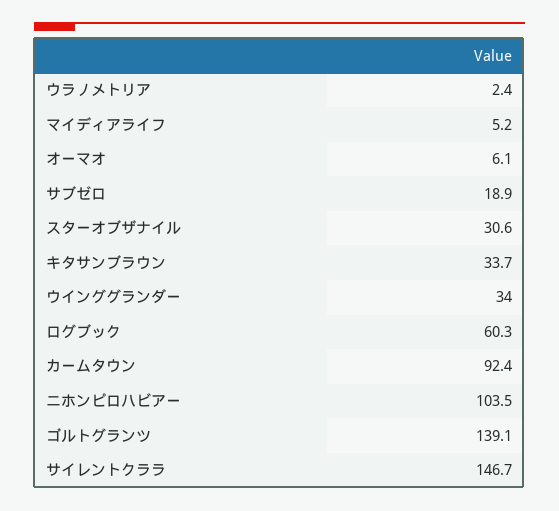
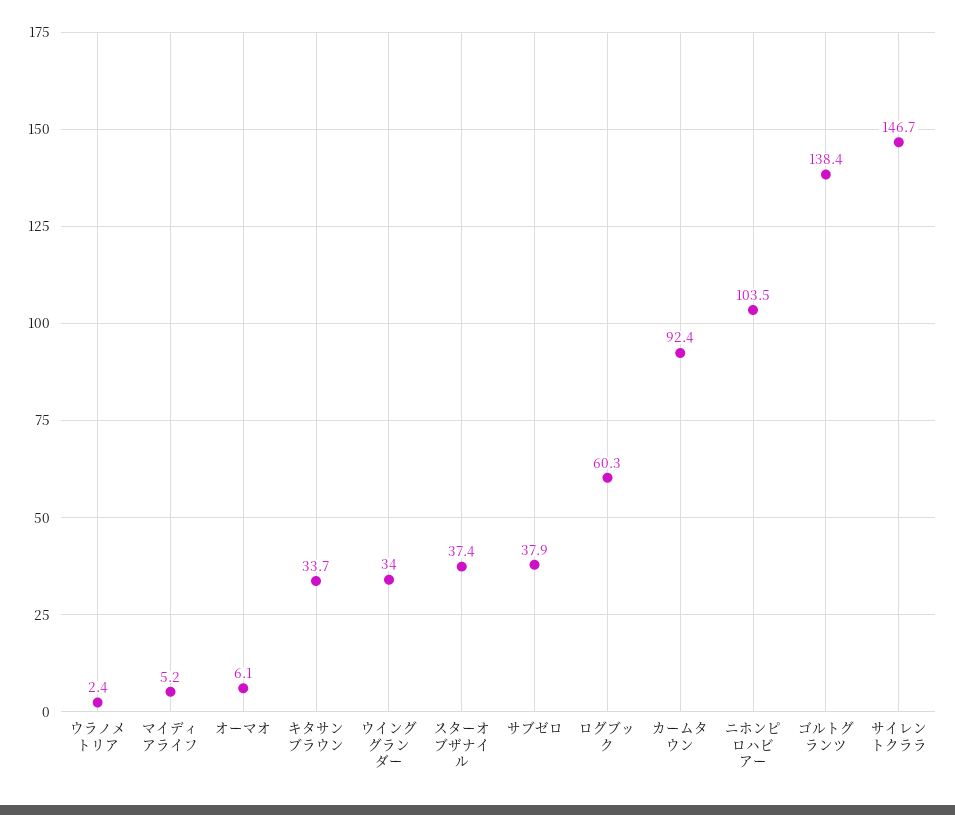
  {
    "ウラノメトリア": 2.4,
    "マイディアライフ": 5.2,
    "オーマオ": 6.1,
-   "サブゼロ": 18.9,
+   "サブゼロ": 37.9,
-   "スターオブザナイル": 30.6,
+   "スターオブザナイル": 37.4,
    "キタサンブラウン": 33.7,
    "ウインググランダー": 34,
    "ログブック": 60.3,
    "カームタウン": 92.4,
    "ニホンピロハビアー": 103.5,
-   "ゴルトグランツ": 139.1,
+   "ゴルトグランツ": 138.4,
    "サイレントクララ": 146.7
  }

